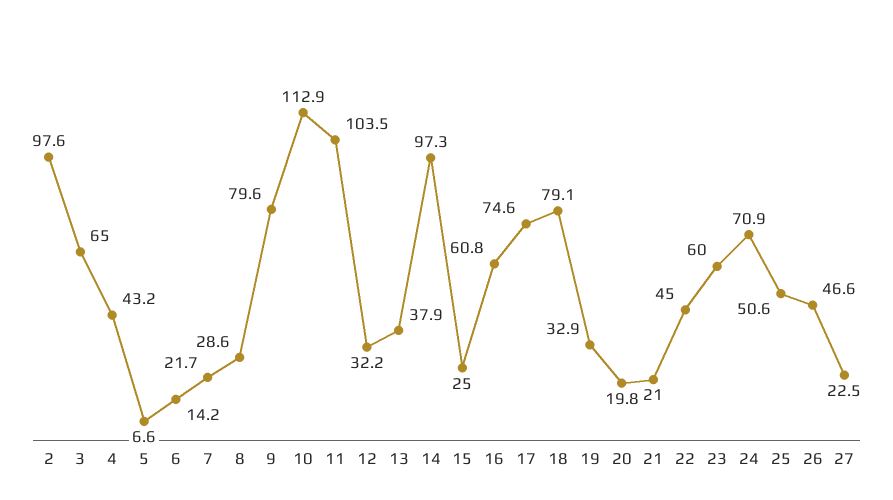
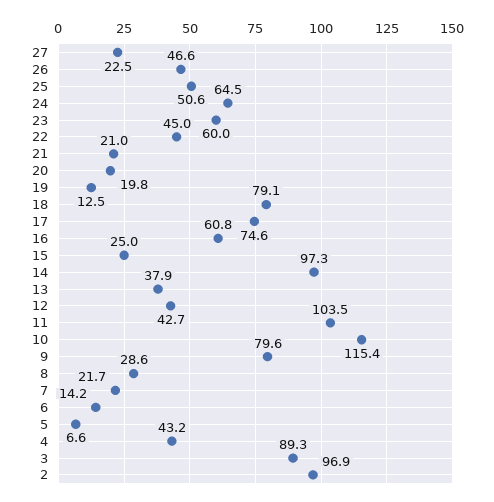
  {
-   "2": 97.6,
+   "2": 96.9,
-   "3": 65,
+   "3": 89.3,
    "4": 43.2,
    "5": 6.6,
    "6": 14.2,
    "7": 21.7,
    "8": 28.6,
    "9": 79.6,
-   "10": 112.9,
+   "10": 115.4,
    "11": 103.5,
-   "12": 32.2,
+   "12": 42.7,
    "13": 37.9,
    "14": 97.3,
    "15": 25,
    "16": 60.8,
    "17": 74.6,
    "18": 79.1,
-   "19": 32.9,
+   "19": 12.5,
    "20": 19.8,
    "21": 21,
    "22": 45,
    "23": 60,
-   "24": 70.9,
+   "24": 64.5,
    "25": 50.6,
    "26": 46.6,
    "27": 22.5
  }

